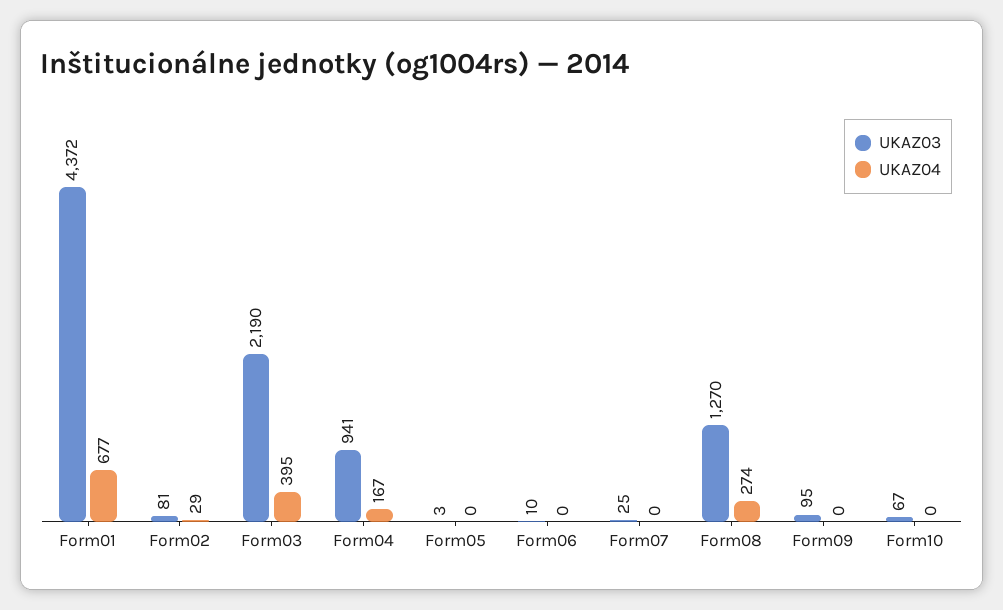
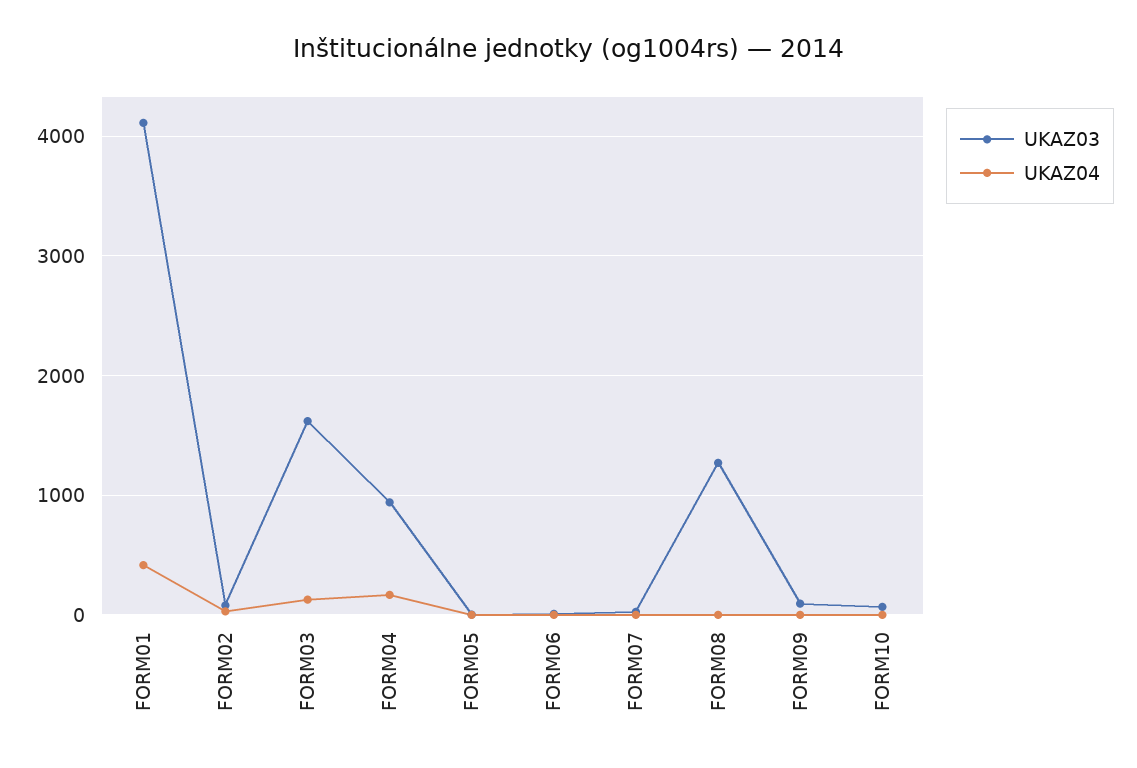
  {
    "UKAZ03": {
-     "Form01": 4372,
+     "Form01": 4100,
      "Form02": 81,
-     "Form03": 2190,
+     "Form03": 1600,
      "Form04": 941,
      "Form05": 3,
      "Form06": 10,
      "Form07": 25,
      "Form08": 1270,
      "Form09": 95,
      "Form10": 67
    },
    "UKAZ04": {
-     "Form01": 677,
+     "Form01": 400,
      "Form02": 29,
-     "Form03": 395,
+     "Form03": 100,
      "Form04": 167,
      "Form05": 0,
      "Form06": 0,
      "Form07": 0,
-     "Form08": 274,
+     "Form08": 0,
      "Form09": 0,
      "Form10": 0
    }
  }

